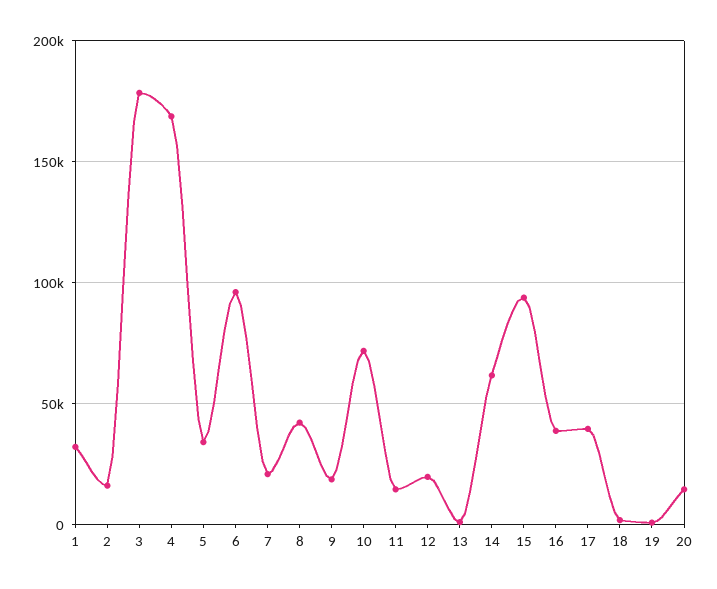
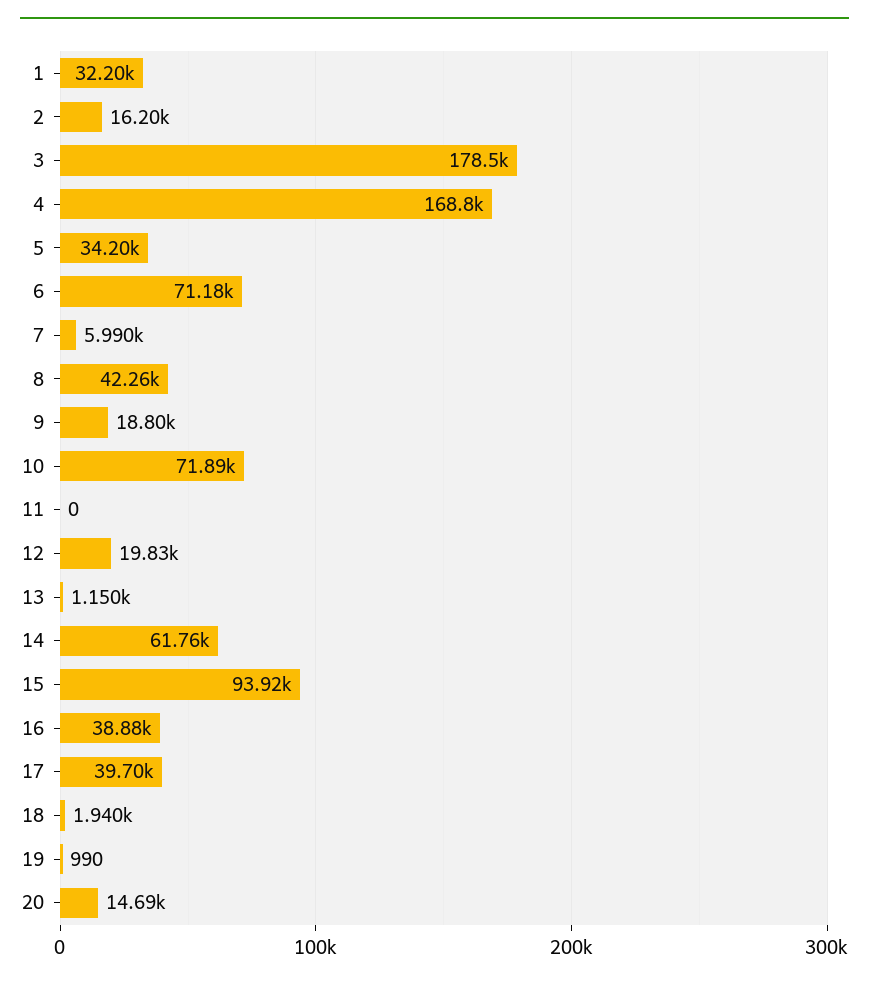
  {
    "1": 32200,
    "2": 16200,
    "3": 178500,
    "4": 168800,
    "5": 34200,
-   "6": 95000,
+   "6": 71180,
-   "7": 20000,
+   "7": 5990,
    "8": 42260,
    "9": 18800,
    "10": 71890,
-   "11": 15000,
+   "11": 0,
    "12": 19830,
    "13": 1150,
    "14": 61760,
    "15": 93920,
    "16": 38880,
    "17": 39700,
    "18": 1940,
    "19": 990,
    "20": 14690
  }

